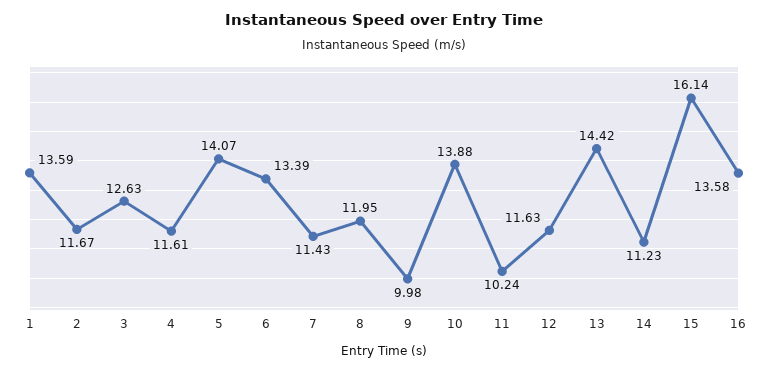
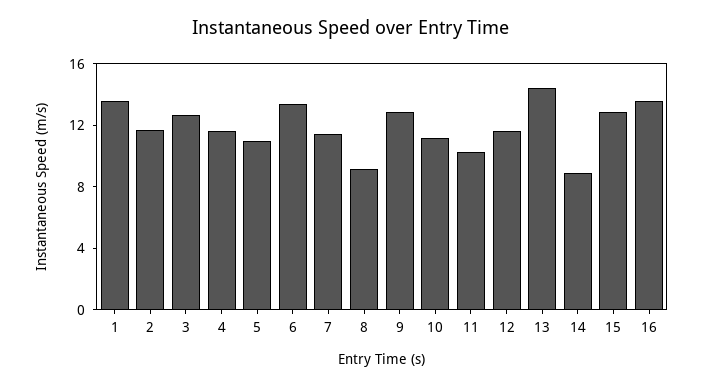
  {
    "1": 13.59,
    "2": 11.67,
    "3": 12.63,
    "4": 11.61,
-   "5": 14.07,
+   "5": 11,
    "6": 13.39,
    "7": 11.43,
-   "8": 11.95,
+   "8": 9,
-   "9": 9.98,
+   "9": 13,
-   "10": 13.88,
+   "10": 11,
    "11": 10.24,
    "12": 11.63,
    "13": 14.42,
-   "14": 11.23,
+   "14": 9,
-   "15": 16.14,
+   "15": 13,
    "16": 13.58
  }

